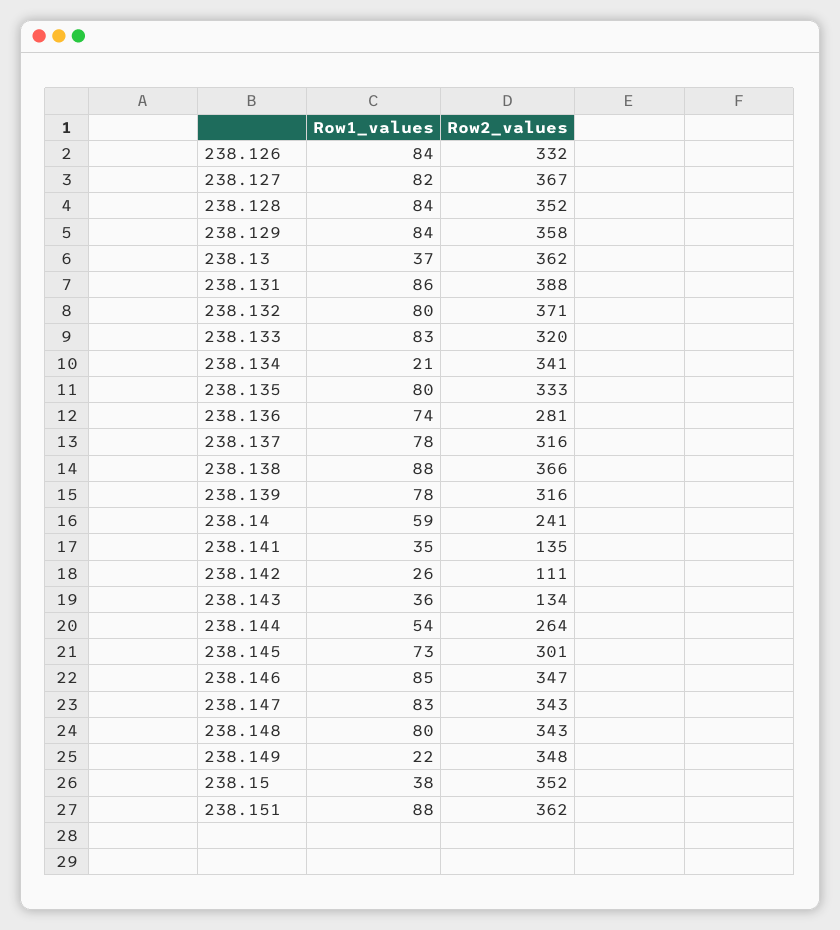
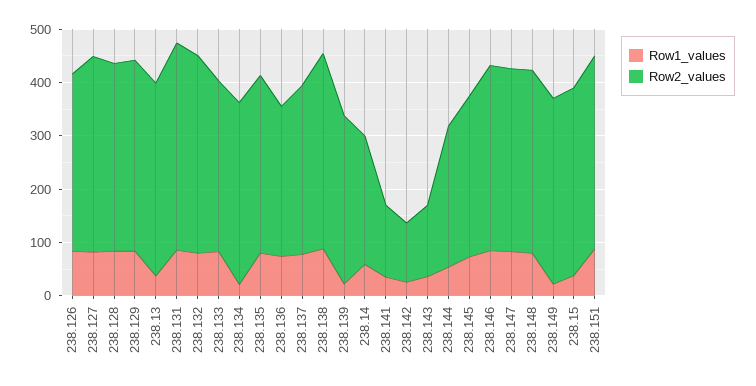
  {
    "Row1_values": {
      "238.126": 84,
      "238.127": 82,
      "238.128": 84,
      "238.129": 84,
      "238.13": 37,
      "238.131": 86,
      "238.132": 80,
      "238.133": 83,
      "238.134": 21,
      "238.135": 80,
      "238.136": 74,
      "238.137": 78,
      "238.138": 88,
-     "238.139": 78,
+     "238.139": 20,
      "238.14": 59,
      "238.141": 35,
      "238.142": 26,
      "238.143": 36,
      "238.144": 54,
      "238.145": 73,
      "238.146": 85,
      "238.147": 83,
      "238.148": 80,
      "238.149": 22,
      "238.15": 38,
      "238.151": 88
    },
    "Row2_values": {
      "238.126": 332,
      "238.127": 367,
      "238.128": 352,
      "238.129": 358,
      "238.13": 362,
      "238.131": 388,
      "238.132": 371,
      "238.133": 320,
      "238.134": 341,
      "238.135": 333,
      "238.136": 281,
      "238.137": 316,
      "238.138": 366,
      "238.139": 316,
      "238.14": 241,
      "238.141": 135,
      "238.142": 111,
      "238.143": 134,
      "238.144": 264,
      "238.145": 301,
      "238.146": 347,
      "238.147": 343,
      "238.148": 343,
      "238.149": 348,
      "238.15": 352,
      "238.151": 362
    }
  }

